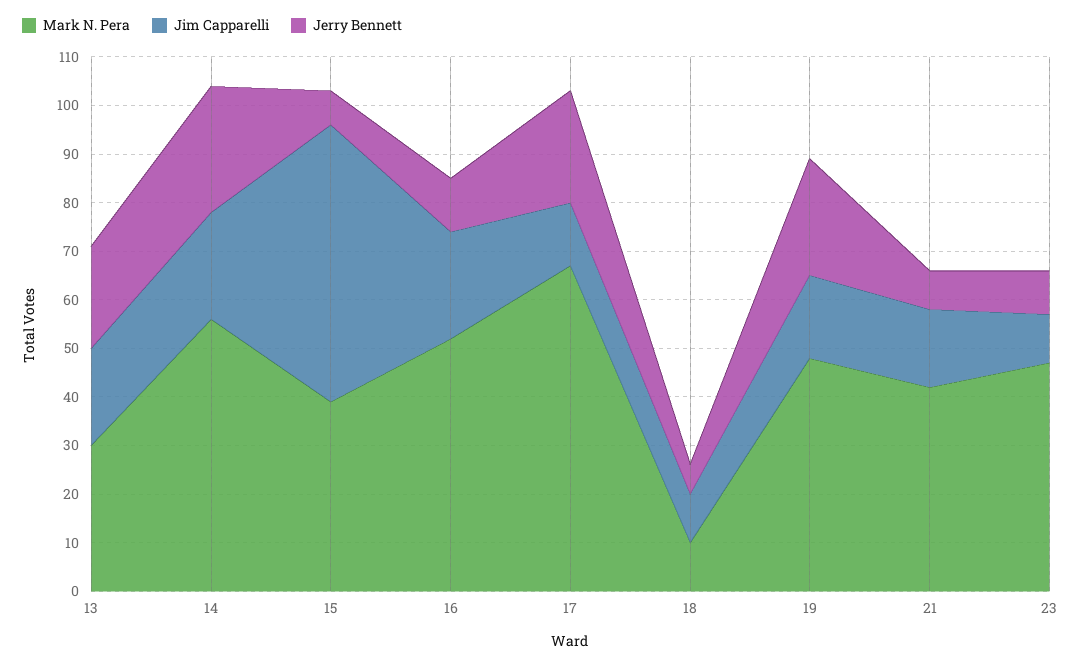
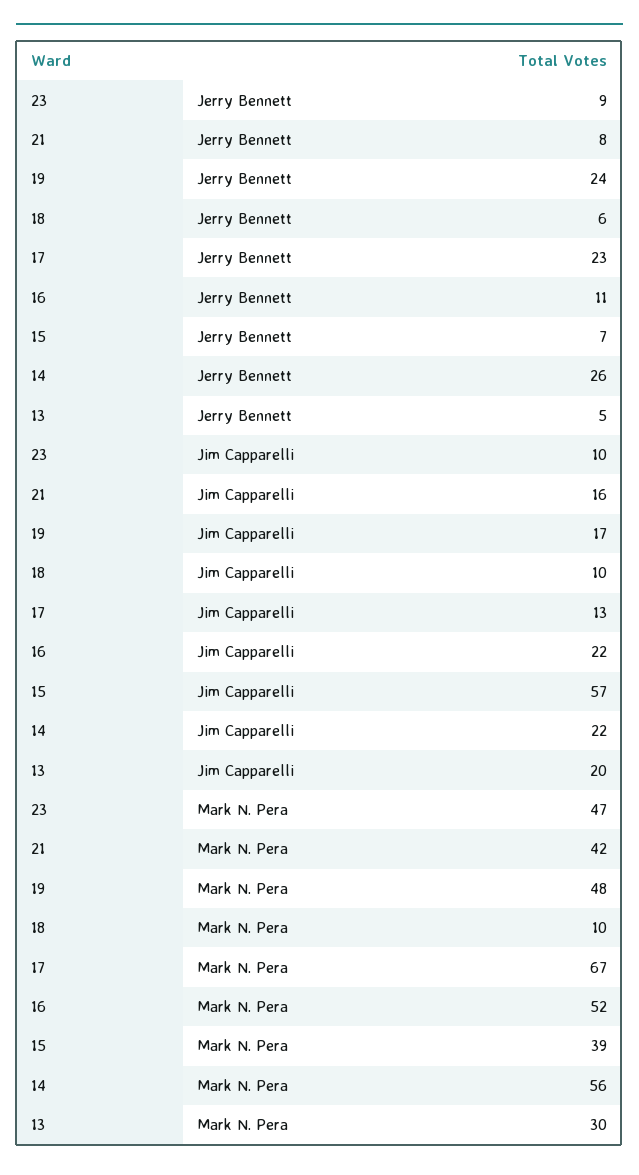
  {
    "Mark N. Pera": {
      "13": 30,
      "14": 56,
      "15": 39,
      "16": 52,
      "17": 67,
      "18": 10,
      "19": 48,
      "21": 42,
      "23": 47
    },
    "Jim Capparelli": {
      "13": 20,
      "14": 22,
      "15": 57,
      "16": 22,
      "17": 13,
      "18": 10,
      "19": 17,
      "21": 16,
      "23": 10
    },
    "Jerry Bennett": {
-     "13": 20,
+     "13": 5,
      "14": 26,
      "15": 7,
      "16": 11,
      "17": 23,
      "18": 6,
      "19": 24,
      "21": 8,
      "23": 9
    }
  }

